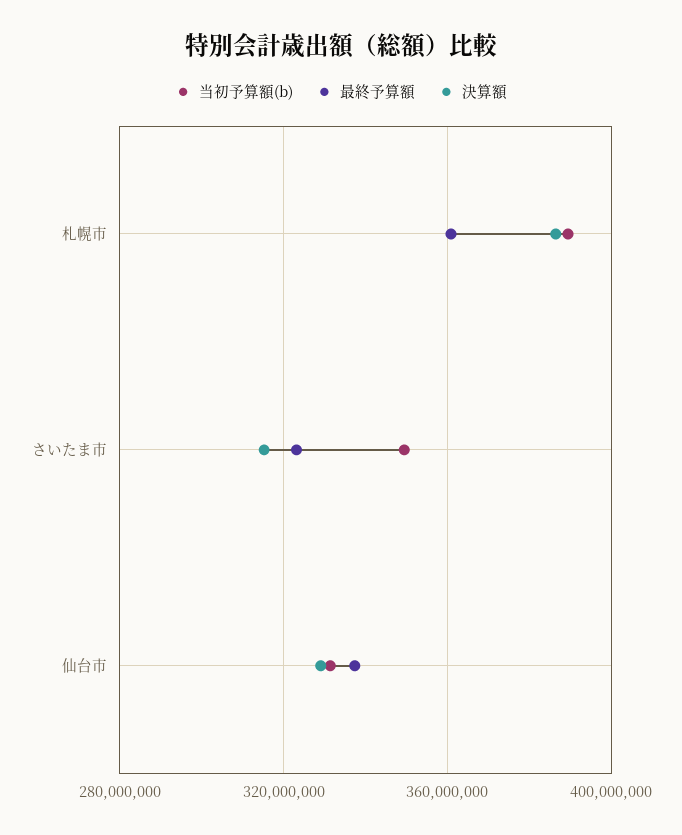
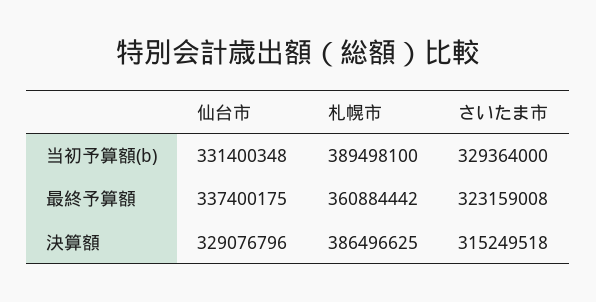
  {
    "当初予算額(b)": {
      "札幌市": 389498100,
-     "さいたま市": 350000000,
+     "さいたま市": 329364000,
      "仙台市": 331400348
    },
    "最終予算額": {
      "札幌市": 360884442,
      "さいたま市": 323159008,
      "仙台市": 337400175
    },
    "決算額": {
      "札幌市": 386496625,
      "さいたま市": 315249518,
      "仙台市": 329076796
    }
  }

